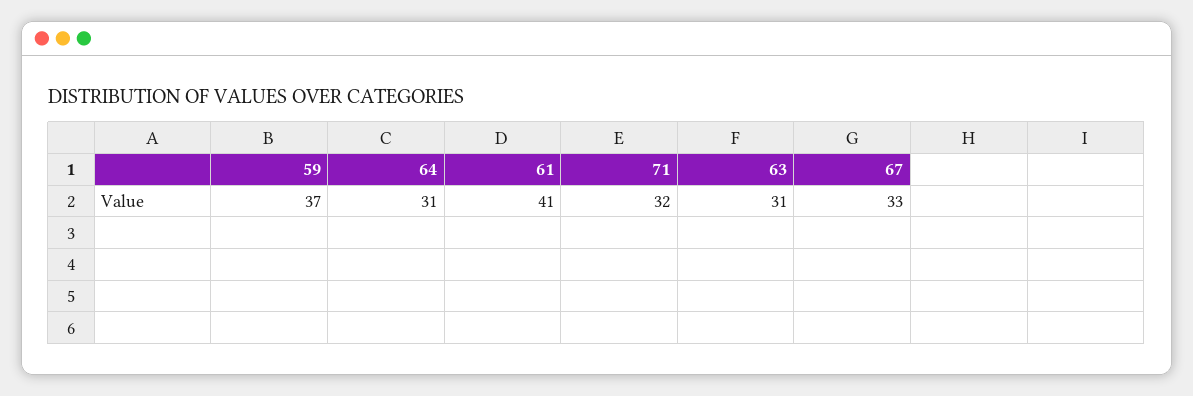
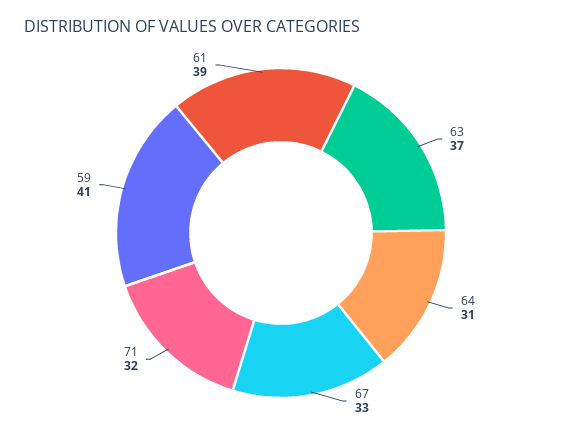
  {
-   "59": 37,
+   "59": 41,
    "64": 31,
-   "61": 41,
+   "61": 39,
    "71": 32,
-   "63": 31,
+   "63": 37,
    "67": 33
  }

